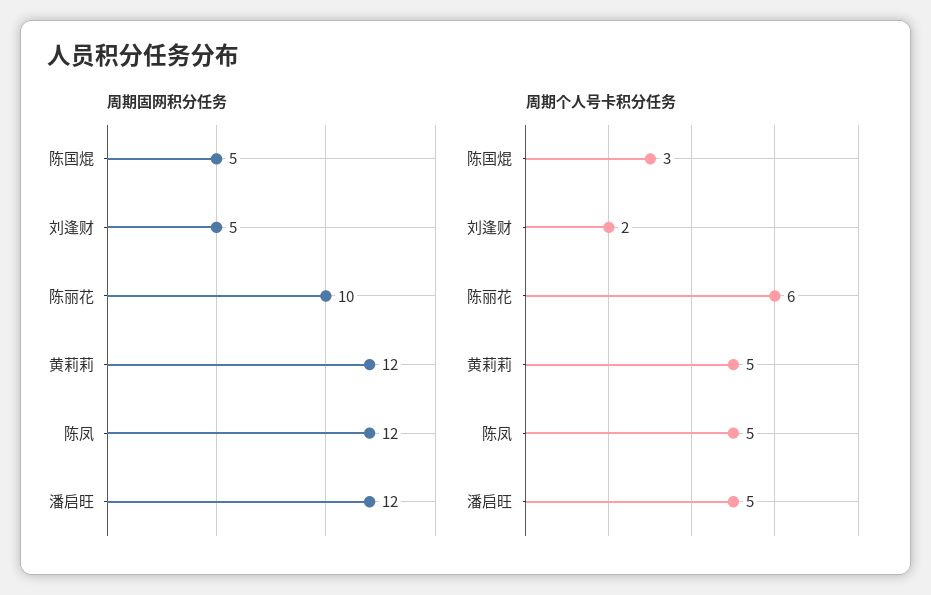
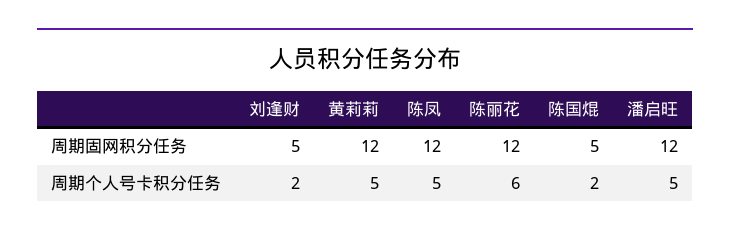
  {
    "周期固网积分任务": {
      "陈国焜": 5,
      "刘逢财": 5,
-     "陈丽花": 10,
+     "陈丽花": 12,
      "黄莉莉": 12,
      "陈凤": 12,
      "潘启旺": 12
    },
    "周期个人号卡积分任务": {
-     "陈国焜": 3,
+     "陈国焜": 2,
      "刘逢财": 2,
      "陈丽花": 6,
      "黄莉莉": 5,
      "陈凤": 5,
      "潘启旺": 5
    }
  }

